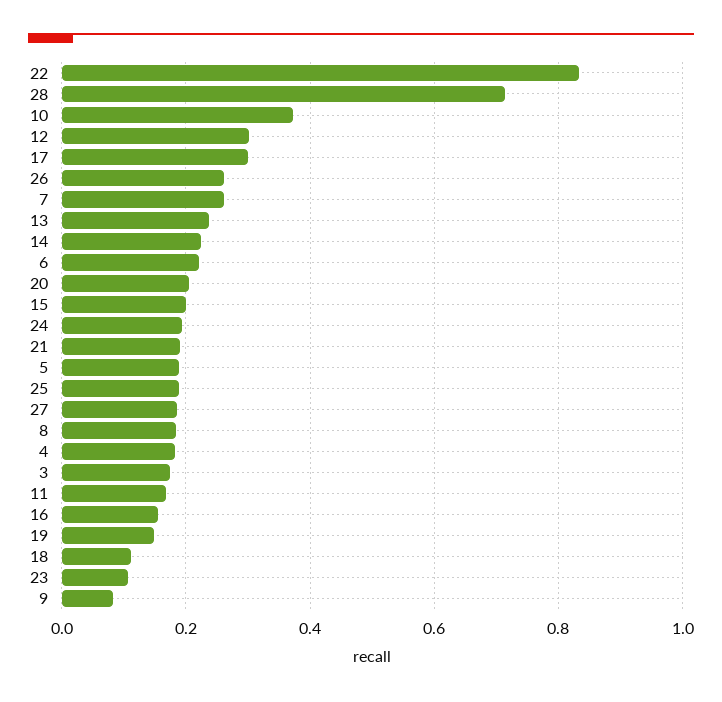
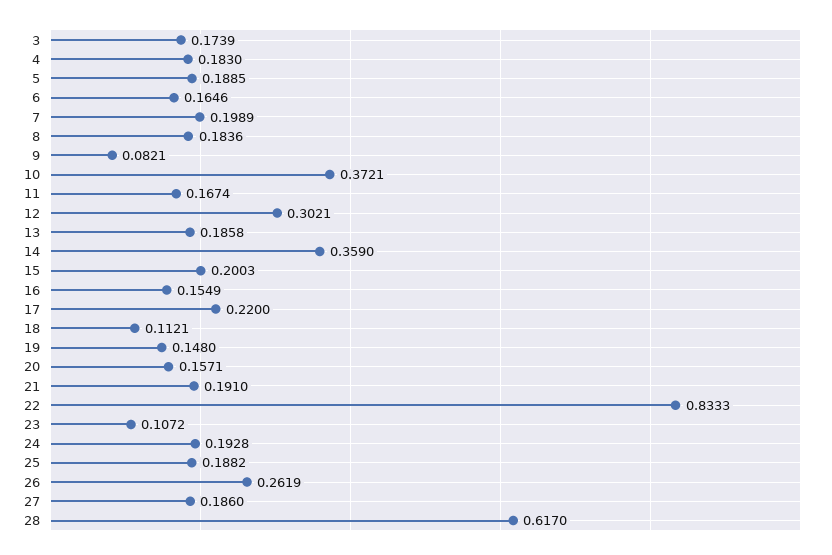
  {
    "22": 0.8333,
-   "28": 0.72,
+   "28": 0.617,
    "10": 0.3721,
    "12": 0.3021,
-   "17": 0.3,
+   "17": 0.22,
    "26": 0.2619,
-   "7": 0.26,
+   "7": 0.1989,
-   "13": 0.24,
+   "13": 0.1858,
-   "14": 0.22,
+   "14": 0.359,
-   "6": 0.22,
+   "6": 0.1646,
-   "20": 0.2,
+   "20": 0.1571,
    "15": 0.2003,
    "24": 0.1928,
    "21": 0.191,
    "5": 0.1885,
    "25": 0.1882,
    "27": 0.186,
    "8": 0.1836,
    "4": 0.183,
    "3": 0.1739,
    "11": 0.1674,
    "16": 0.1549,
    "19": 0.148,
    "18": 0.1121,
    "23": 0.1072,
    "9": 0.0821
  }

